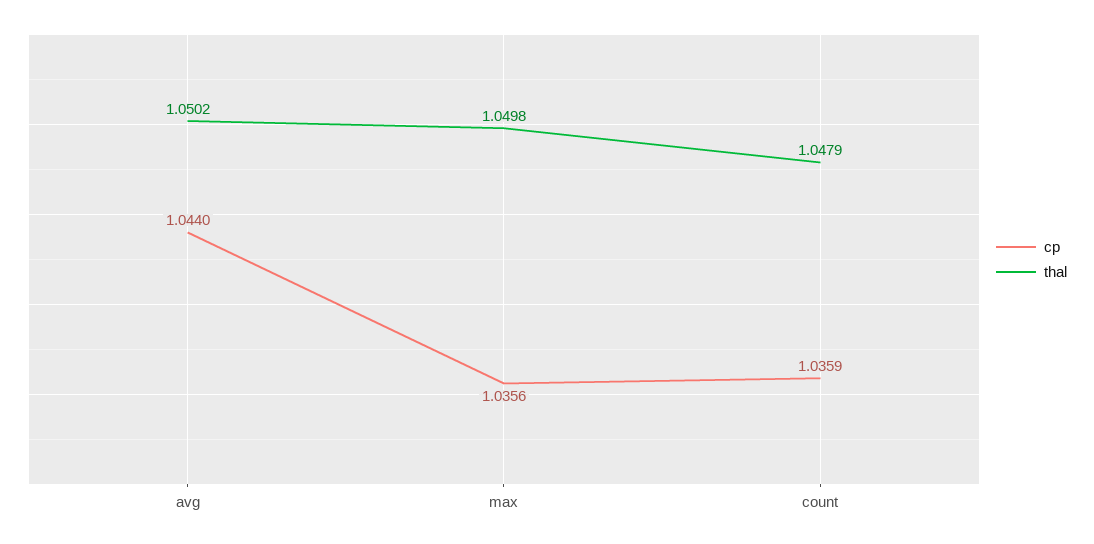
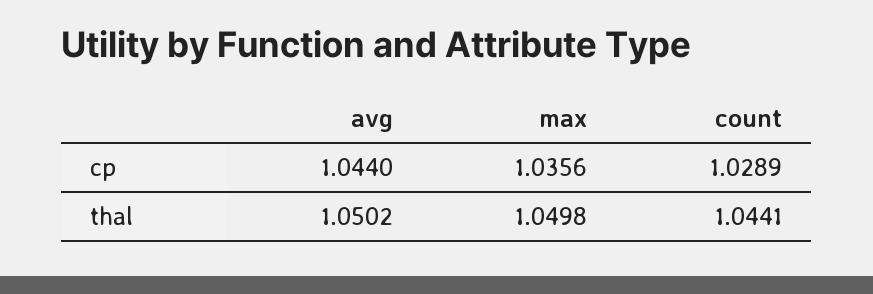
  {
    "cp": {
      "avg": 1.044,
      "max": 1.0356,
-     "count": 1.0359
+     "count": 1.0289
    },
    "thal": {
      "avg": 1.0502,
      "max": 1.0498,
-     "count": 1.0479
+     "count": 1.0441
    }
  }

